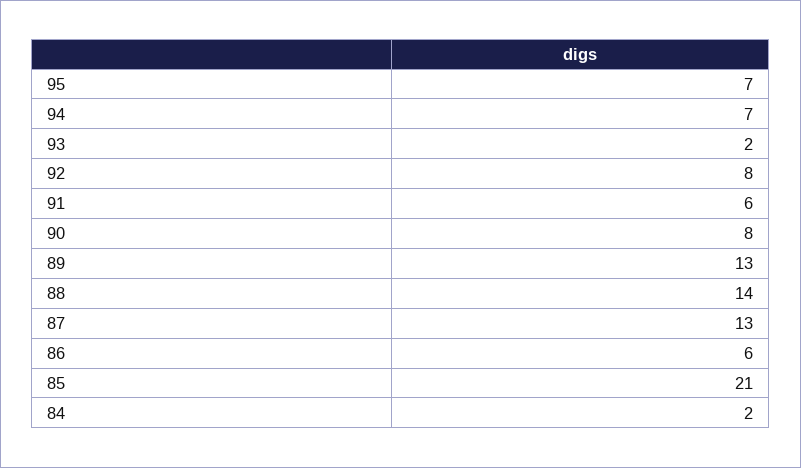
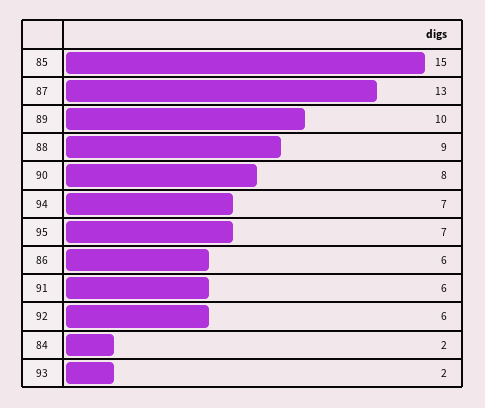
  {
    "95": 7,
    "94": 7,
    "93": 2,
-   "92": 8,
+   "92": 6,
    "91": 6,
    "90": 8,
-   "89": 13,
+   "89": 10,
-   "88": 14,
+   "88": 9,
    "87": 13,
    "86": 6,
-   "85": 21,
+   "85": 15,
    "84": 2
  }

